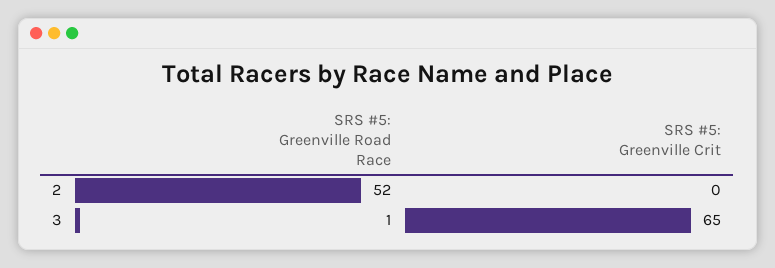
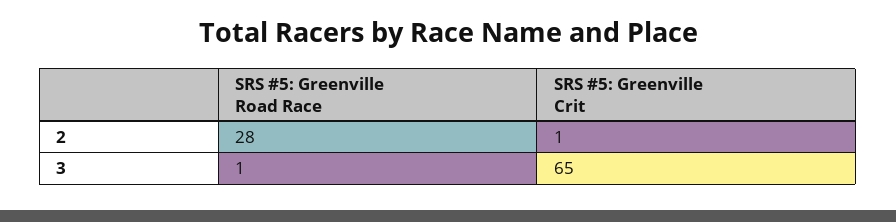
  {
    "SRS #5: Greenville Road Race": {
-     "2": 52,
+     "2": 28,
      "3": 1
    },
    "SRS #5: Greenville Crit": {
-     "2": 0,
+     "2": 1,
      "3": 65
    }
  }

